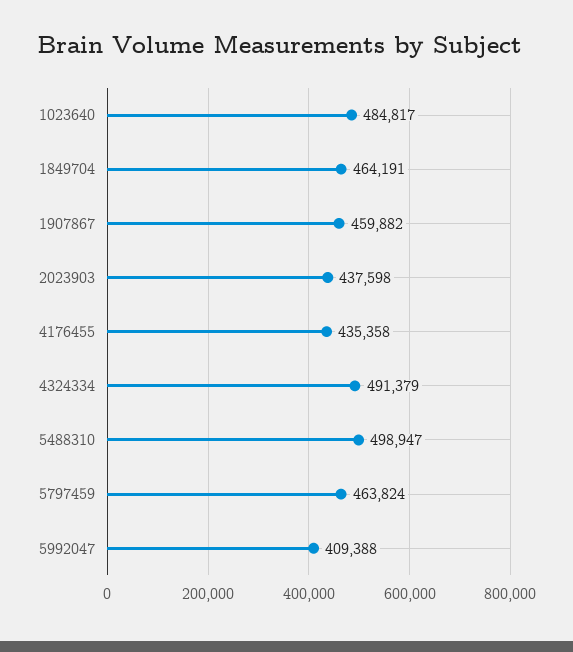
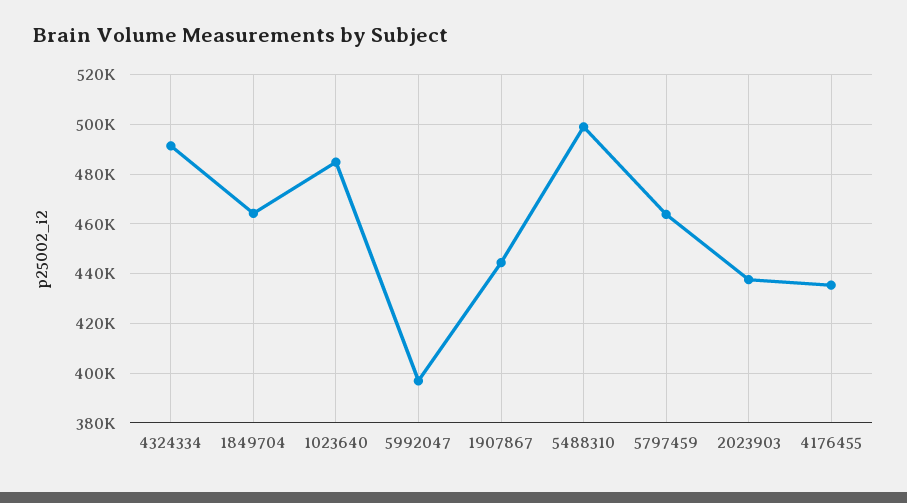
  {
    "1023640": 484817,
    "1849704": 464191,
-   "1907867": 459882,
+   "1907867": 445000,
    "2023903": 437598,
    "4176455": 435358,
    "4324334": 491379,
    "5488310": 498947,
    "5797459": 463824,
-   "5992047": 409388
+   "5992047": 397500
  }

